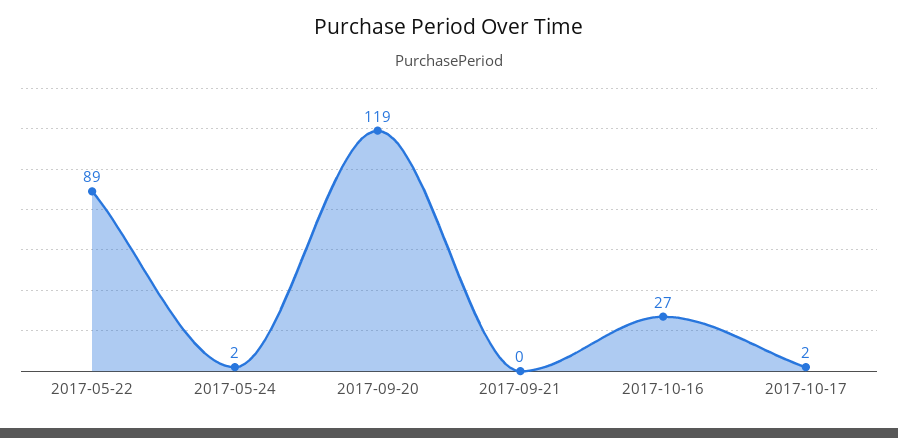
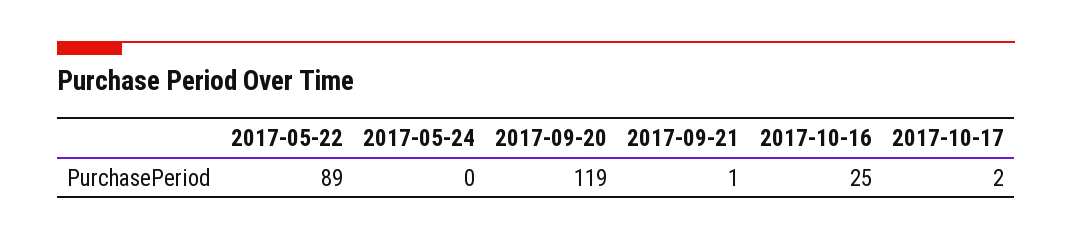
  {
    "2017-05-22": 89,
-   "2017-05-24": 2,
+   "2017-05-24": 0,
    "2017-09-20": 119,
-   "2017-09-21": 0,
+   "2017-09-21": 1,
-   "2017-10-16": 27,
+   "2017-10-16": 25,
    "2017-10-17": 2
  }

